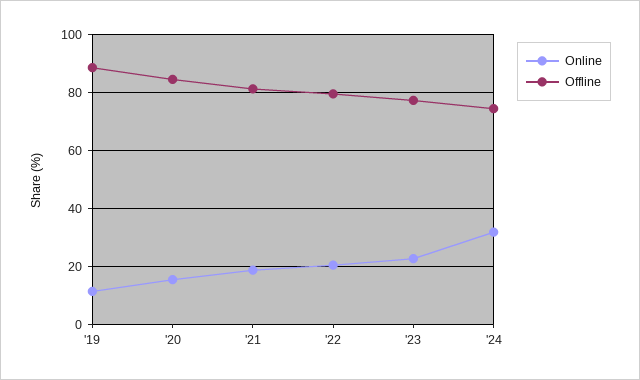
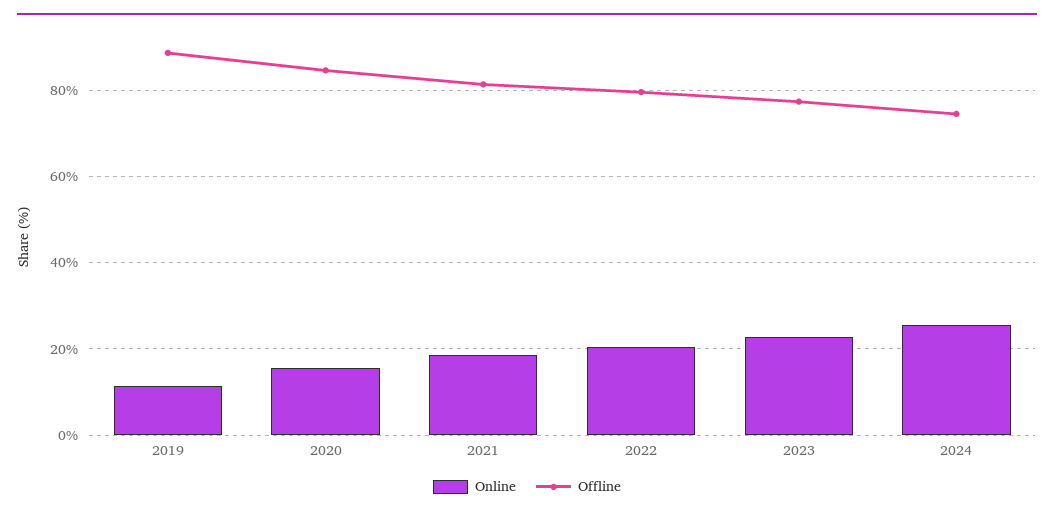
  {
    "Online": {
      "'19": 12,
      "'20": 16,
      "'21": 18,
      "'22": 20,
      "'23": 22,
-     "'24": 32.5
+     "'24": 26
    },
    "Offline": {
      "'19": 88,
      "'20": 84,
      "'21": 82,
      "'22": 80,
      "'23": 78,
      "'24": 74
    }
  }

